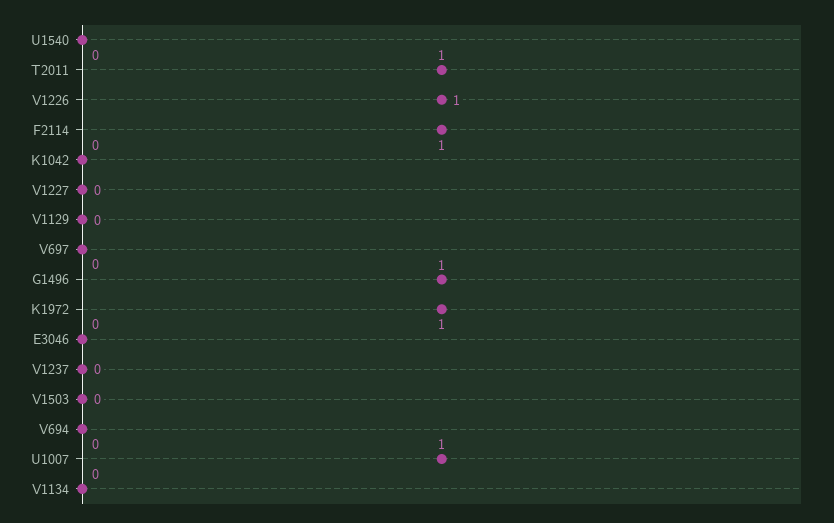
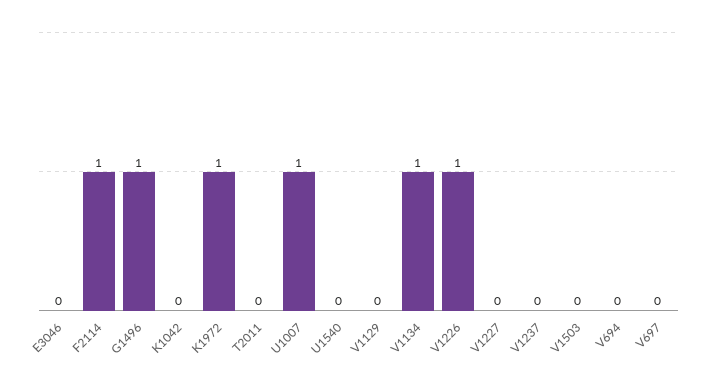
  {
    "U1540": 0,
-   "T2011": 1,
+   "T2011": 0,
    "V1226": 1,
    "F2114": 1,
    "K1042": 0,
    "V1227": 0,
    "V1129": 0,
    "V697": 0,
    "G1496": 1,
    "K1972": 1,
    "E3046": 0,
    "V1237": 0,
    "V1503": 0,
    "V694": 0,
    "U1007": 1,
-   "V1134": 0
+   "V1134": 1
  }

